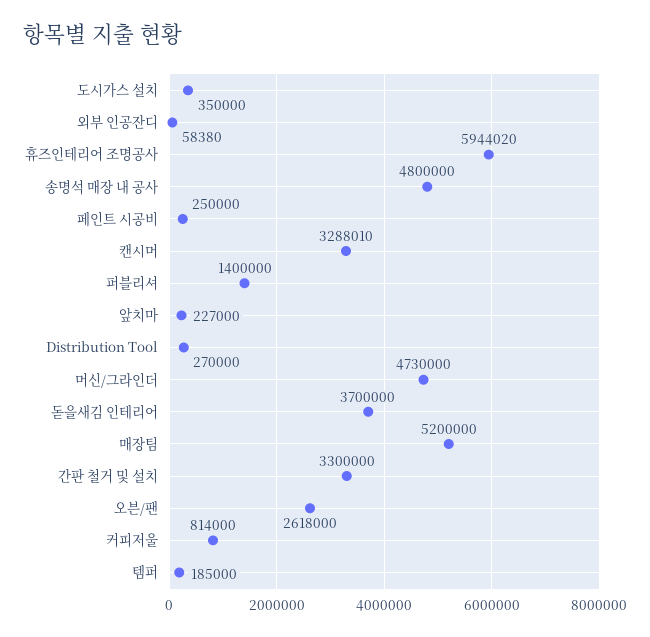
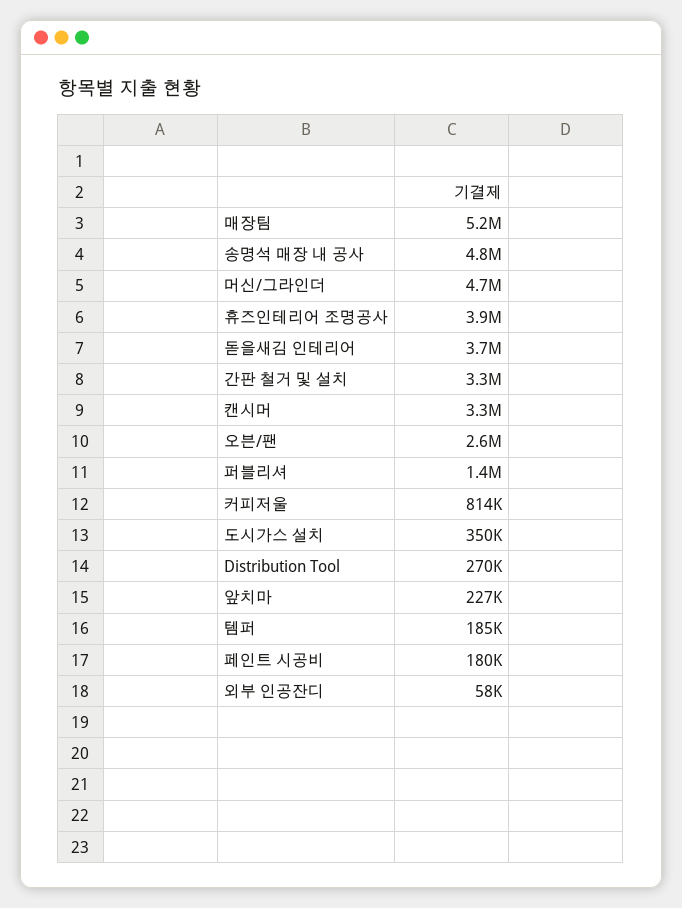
  {
    "도시가스 설치": 350000,
    "외부 인공잔디": 58380,
-   "휴즈인테리어 조명공사": 5944020,
+   "휴즈인테리어 조명공사": 3900000,
    "송명석 매장 내 공사": 4800000,
-   "페인트 시공비": 250000,
+   "페인트 시공비": 180000,
    "캔시머": 3288010,
    "퍼블리셔": 1400000,
    "앞치마": 227000,
    "Distribution Tool": 270000,
    "머신/그라인더": 4730000,
    "돋을새김 인테리어": 3700000,
    "매장팀": 5200000,
    "간판 철거 및 설치": 3300000,
    "오븐/팬": 2618000,
    "커피저울": 814000,
    "템퍼": 185000
  }

